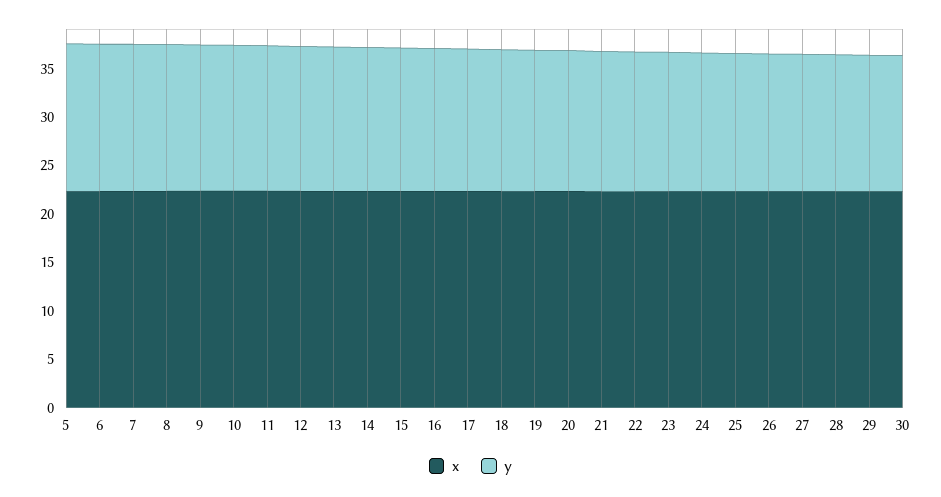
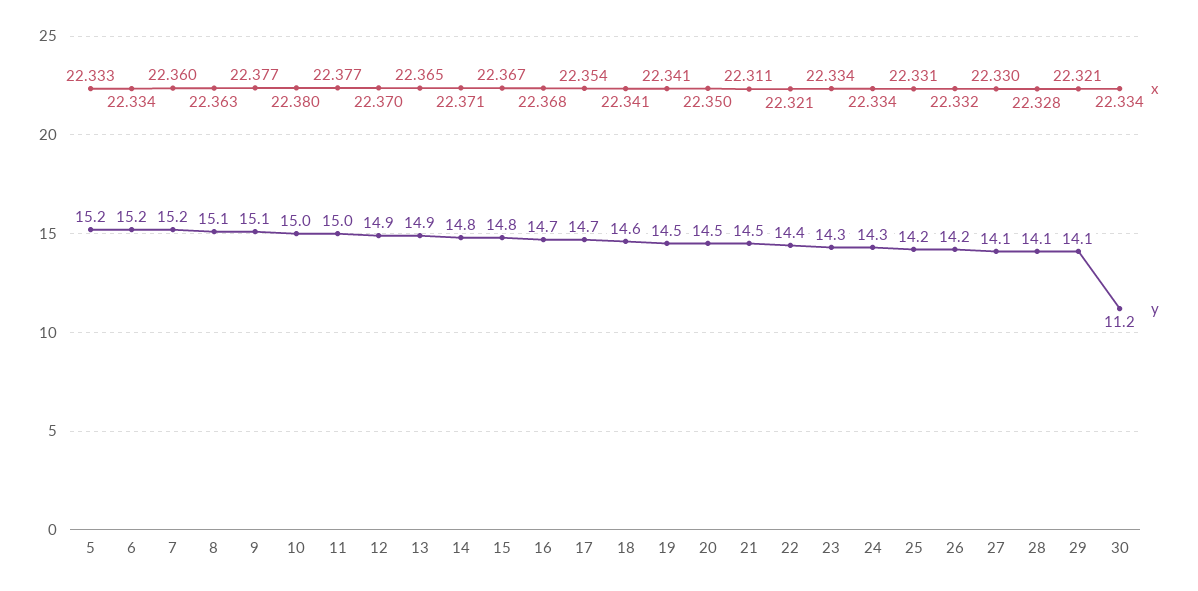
  {
    "x": {
      "5": 22.333,
      "6": 22.334,
      "7": 22.36,
      "8": 22.363,
      "9": 22.377,
      "10": 22.38,
      "11": 22.377,
      "12": 22.37,
      "13": 22.365,
      "14": 22.371,
      "15": 22.367,
      "16": 22.368,
      "17": 22.354,
      "18": 22.341,
      "19": 22.341,
      "20": 22.35,
      "21": 22.311,
      "22": 22.321,
      "23": 22.334,
      "24": 22.334,
      "25": 22.331,
      "26": 22.332,
      "27": 22.33,
      "28": 22.328,
      "29": 22.321,
      "30": 22.334
    },
    "y": {
      "5": 15.2,
      "6": 15.2,
      "7": 15.2,
      "8": 15.1,
      "9": 15.1,
      "10": 15,
      "11": 15,
      "12": 14.9,
      "13": 14.9,
      "14": 14.8,
      "15": 14.8,
      "16": 14.7,
      "17": 14.7,
      "18": 14.6,
      "19": 14.5,
      "20": 14.5,
      "21": 14.5,
      "22": 14.4,
      "23": 14.3,
      "24": 14.3,
      "25": 14.2,
      "26": 14.2,
      "27": 14.1,
      "28": 14.1,
      "29": 14.1,
-     "30": 14
+     "30": 11.2
    }
  }

